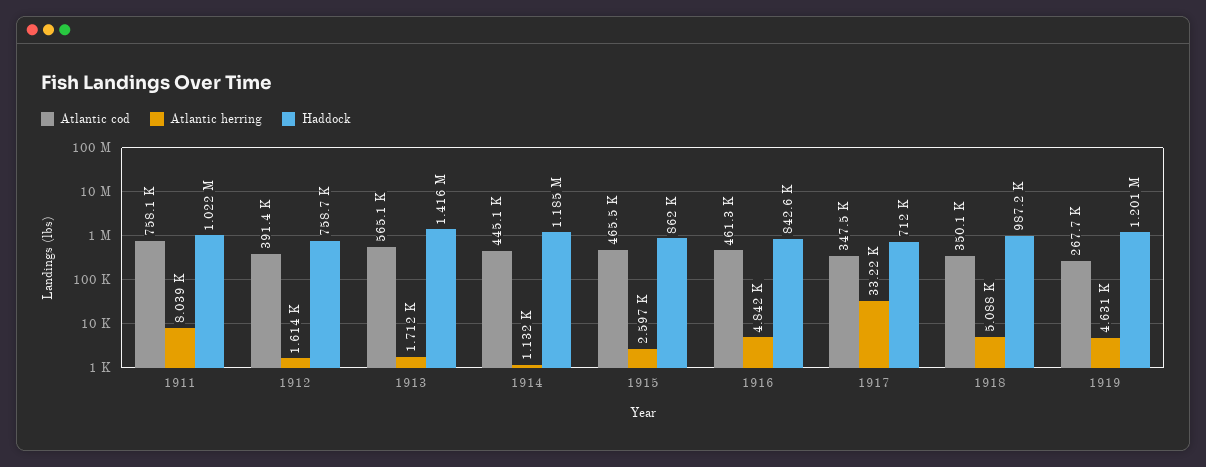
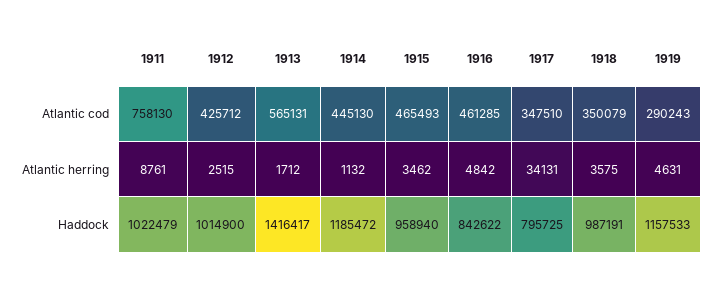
  {
    "Atlantic cod": {
      "1911": 758130,
-     "1912": 391400,
+     "1912": 425712,
      "1913": 565131,
      "1914": 445130,
      "1915": 465493,
      "1916": 461285,
      "1917": 347510,
      "1918": 350079,
-     "1919": 267700
+     "1919": 290243
    },
    "Atlantic herring": {
-     "1911": 8039,
+     "1911": 8761,
-     "1912": 1614,
+     "1912": 2515,
      "1913": 1712,
      "1914": 1132,
-     "1915": 2597,
+     "1915": 3462,
      "1916": 4842,
-     "1917": 33220,
+     "1917": 34131,
-     "1918": 5088,
+     "1918": 3575,
      "1919": 4631
    },
    "Haddock": {
      "1911": 1022479,
-     "1912": 758700,
+     "1912": 1014900,
      "1913": 1416417,
      "1914": 1185472,
-     "1915": 862000,
+     "1915": 958940,
      "1916": 842622,
-     "1917": 712000,
+     "1917": 795725,
      "1918": 987191,
-     "1919": 1201000
+     "1919": 1157533
    }
  }

